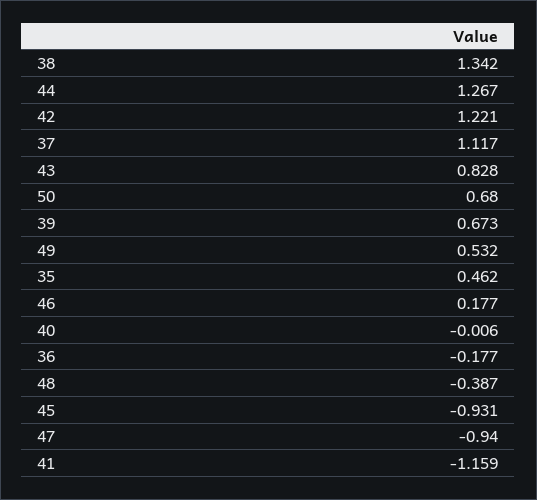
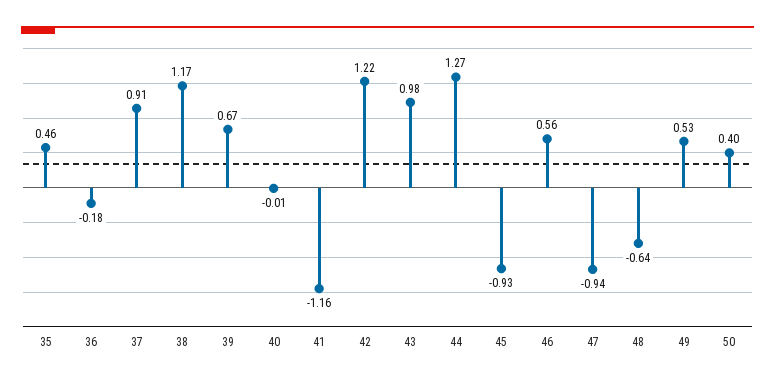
  {
-   "38": 1.342,
+   "38": 1.17,
    "44": 1.267,
    "42": 1.221,
-   "37": 1.117,
+   "37": 0.91,
-   "43": 0.828,
+   "43": 0.98,
-   "50": 0.68,
+   "50": 0.4,
    "39": 0.673,
    "49": 0.532,
    "35": 0.462,
-   "46": 0.177,
+   "46": 0.56,
    "40": -0.006,
    "36": -0.177,
-   "48": -0.387,
+   "48": -0.64,
    "45": -0.931,
    "47": -0.94,
    "41": -1.159
  }

